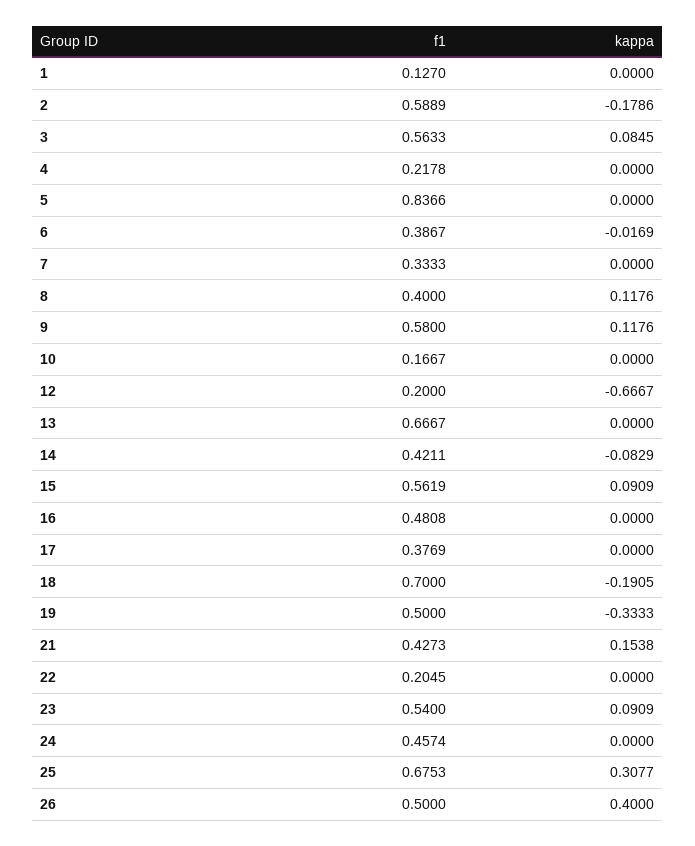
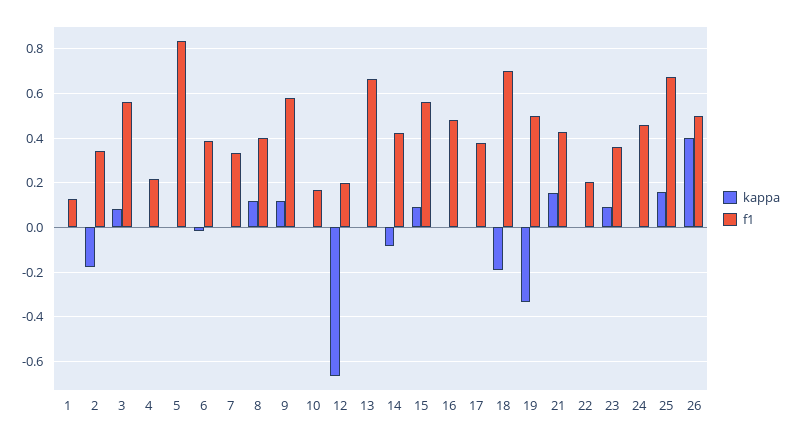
  {
    "f1": {
      "1": 0.127,
-     "2": 0.5889,
+     "2": 0.35,
      "3": 0.5633,
      "4": 0.2178,
      "5": 0.8366,
      "6": 0.3867,
      "7": 0.3333,
      "8": 0.4,
      "9": 0.58,
      "10": 0.1667,
      "12": 0.2,
      "13": 0.6667,
      "14": 0.4211,
      "15": 0.5619,
      "16": 0.4808,
      "17": 0.3769,
      "18": 0.7,
      "19": 0.5,
      "21": 0.4273,
      "22": 0.2045,
-     "23": 0.54,
+     "23": 0.35,
      "24": 0.4574,
      "25": 0.6753,
      "26": 0.5
    },
    "kappa": {
      "1": 0,
      "2": -0.1786,
      "3": 0.0845,
      "4": 0,
      "5": 0,
      "6": -0.0169,
      "7": 0,
      "8": 0.1176,
      "9": 0.1176,
      "10": 0,
      "12": -0.6667,
      "13": 0,
      "14": -0.0829,
      "15": 0.0909,
      "16": 0,
      "17": 0,
      "18": -0.1905,
      "19": -0.3333,
      "21": 0.1538,
      "22": 0,
      "23": 0.0909,
      "24": 0,
-     "25": 0.3077,
+     "25": 0.15,
      "26": 0.4
    }
  }

